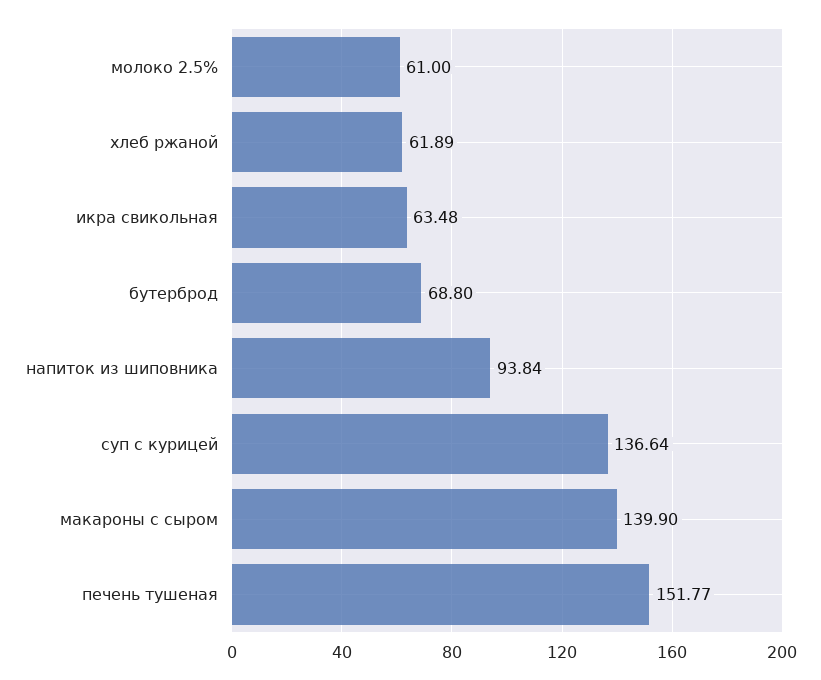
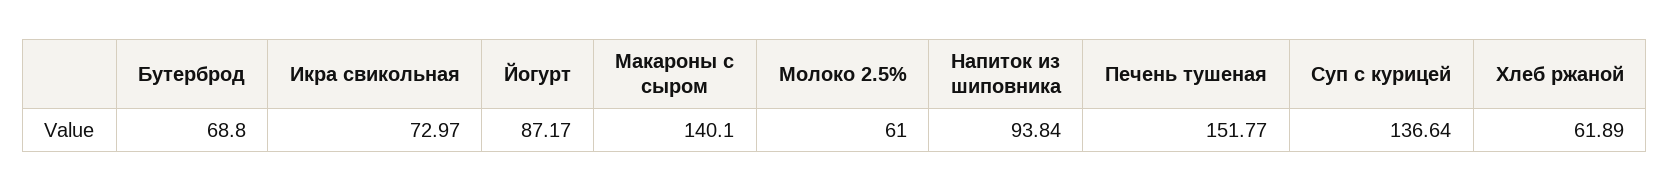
  {
    "молоко 2.5%": 61,
    "хлеб ржаной": 61.89,
-   "икра свикольная": 63.48,
+   "икра свикольная": 72.97,
    "бутерброд": 68.8,
    "напиток из шиповника": 93.84,
    "суп с курицей": 136.64,
-   "макароны с сыром": 139.9,
+   "макароны с сыром": 140.1,
-   "печень тушеная": 151.77
+   "печень тушеная": 151.77,
+   "Йогурт": 87.17
  }

